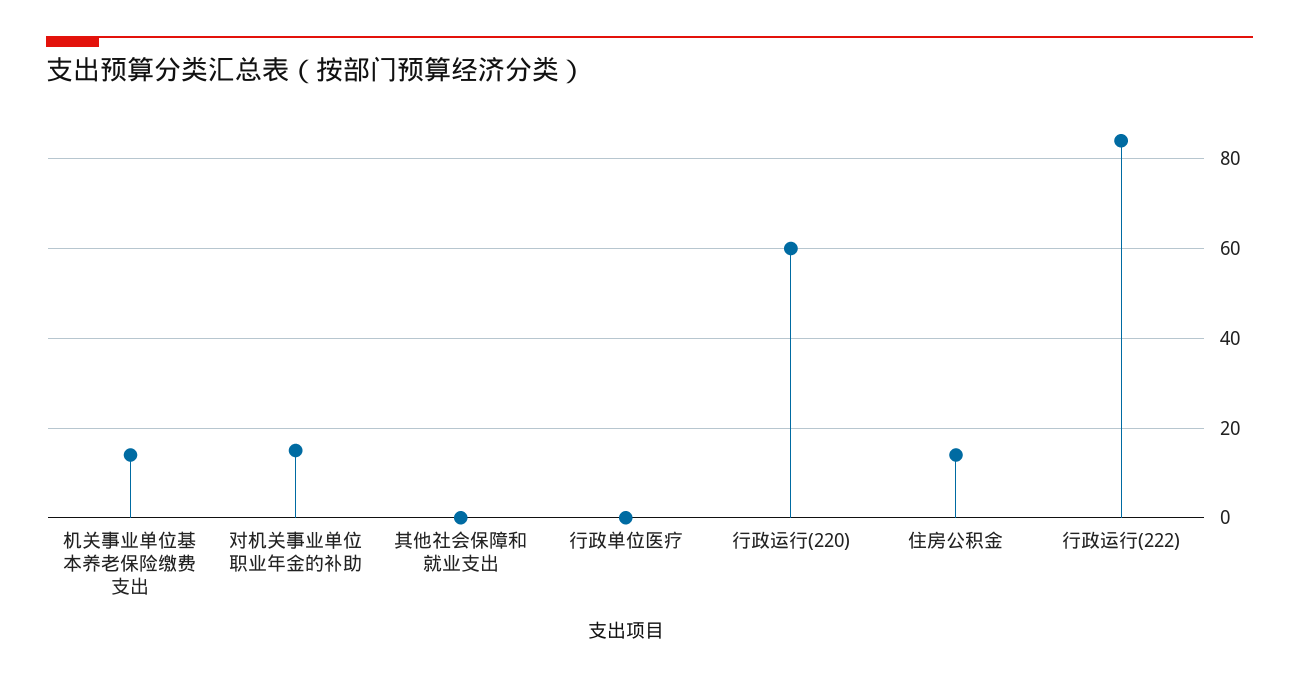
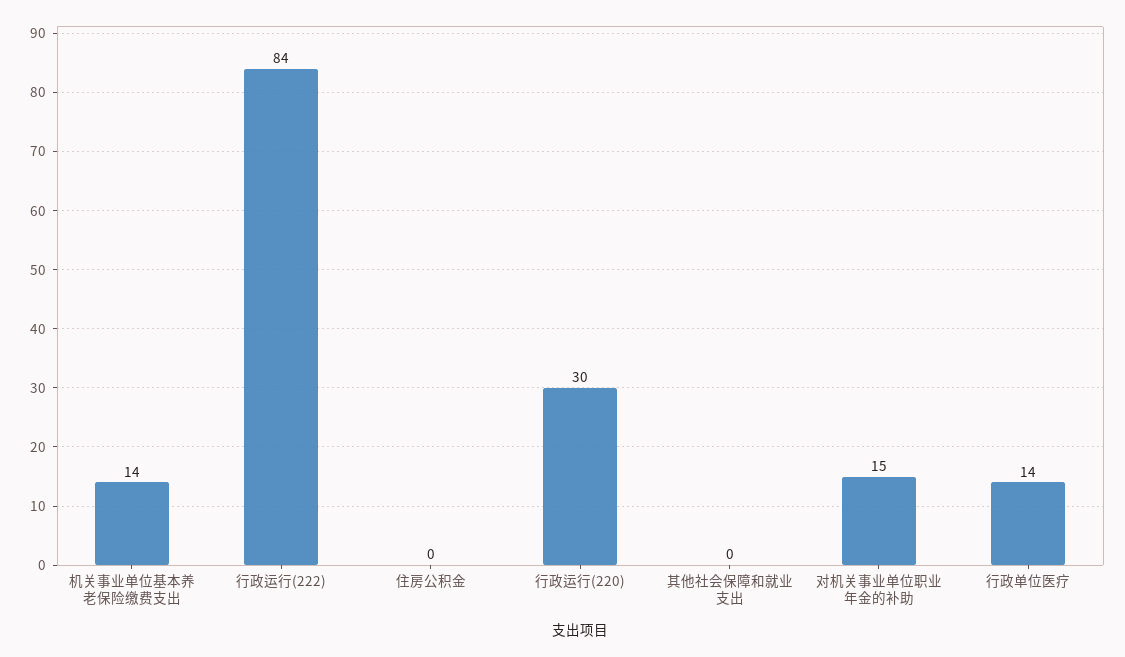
  {
    "机关事业单位基本养老保险缴费支出": 14,
    "对机关事业单位职业年金的补助": 15,
    "其他社会保障和就业支出": 0,
-   "行政单位医疗": 0,
+   "行政单位医疗": 14,
-   "行政运行(220)": 60,
+   "行政运行(220)": 30,
-   "住房公积金": 15,
+   "住房公积金": 0,
    "行政运行(222)": 84
  }

